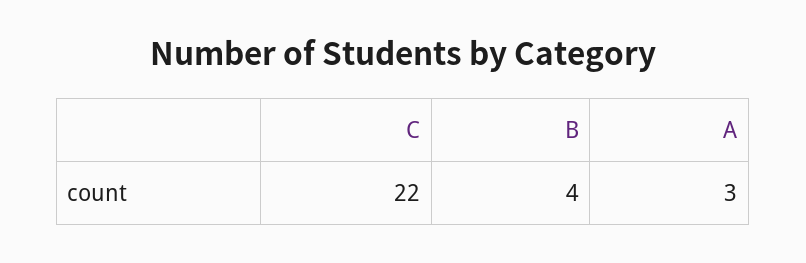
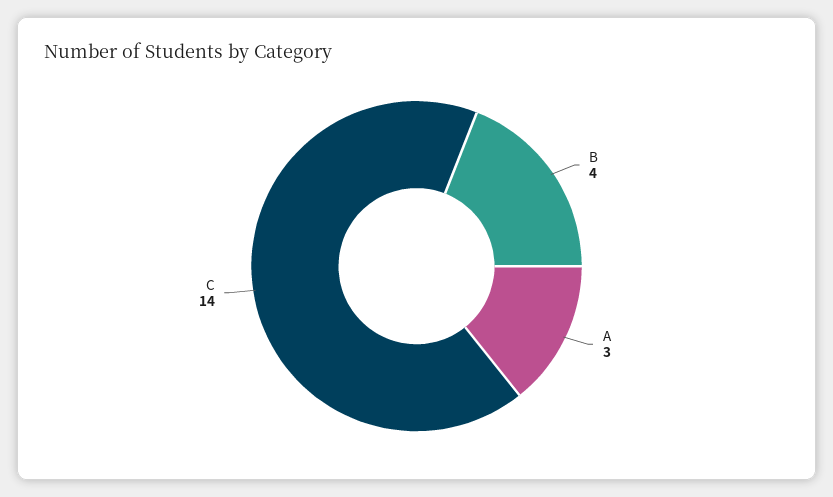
  {
-   "C": 22,
+   "C": 14,
    "B": 4,
    "A": 3
  }

